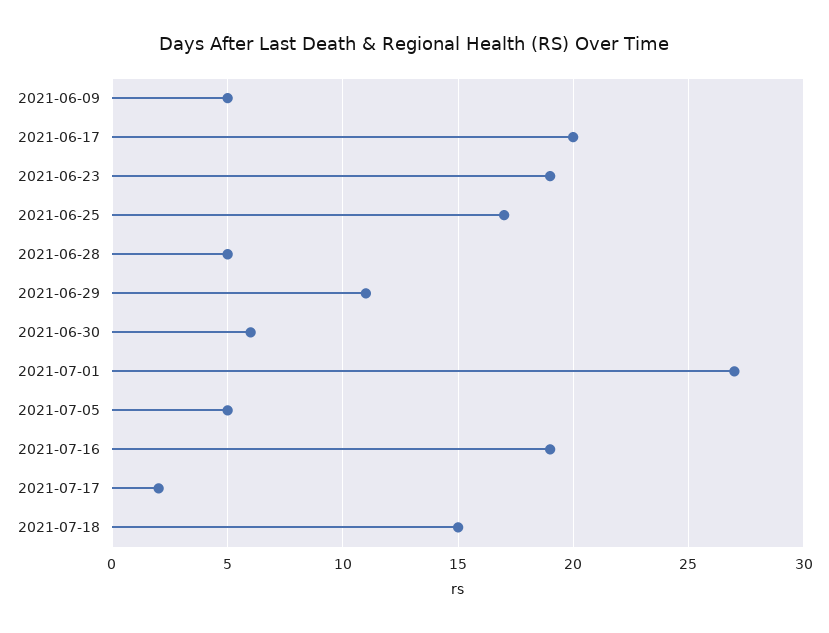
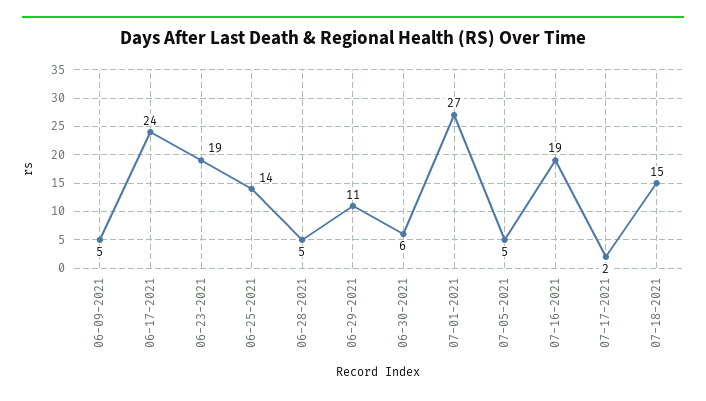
  {
    "2021-06-09": 5,
-   "2021-06-17": 20,
+   "2021-06-17": 24,
    "2021-06-23": 19,
-   "2021-06-25": 17,
+   "2021-06-25": 14,
    "2021-06-28": 5,
    "2021-06-29": 11,
    "2021-06-30": 6,
    "2021-07-01": 27,
    "2021-07-05": 5,
    "2021-07-16": 19,
    "2021-07-17": 2,
    "2021-07-18": 15
  }

